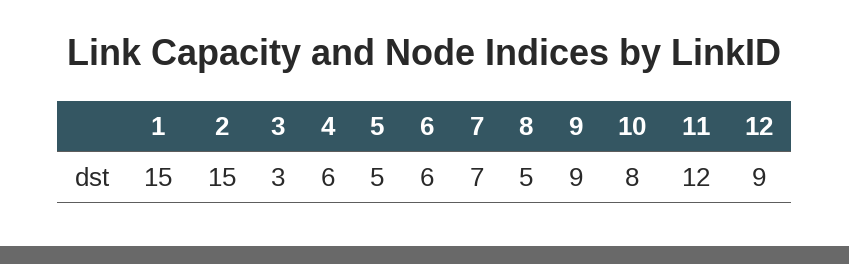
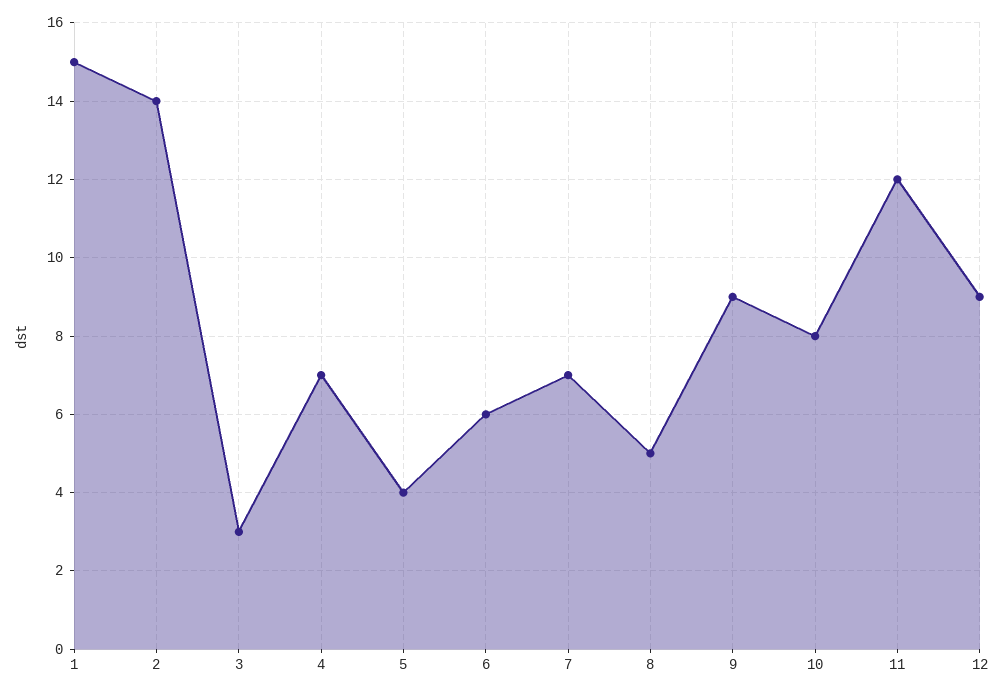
  {
    "1": 15,
-   "2": 15,
+   "2": 14,
    "3": 3,
-   "4": 6,
+   "4": 7,
-   "5": 5,
+   "5": 4,
    "6": 6,
    "7": 7,
    "8": 5,
    "9": 9,
    "10": 8,
    "11": 12,
    "12": 9
  }

